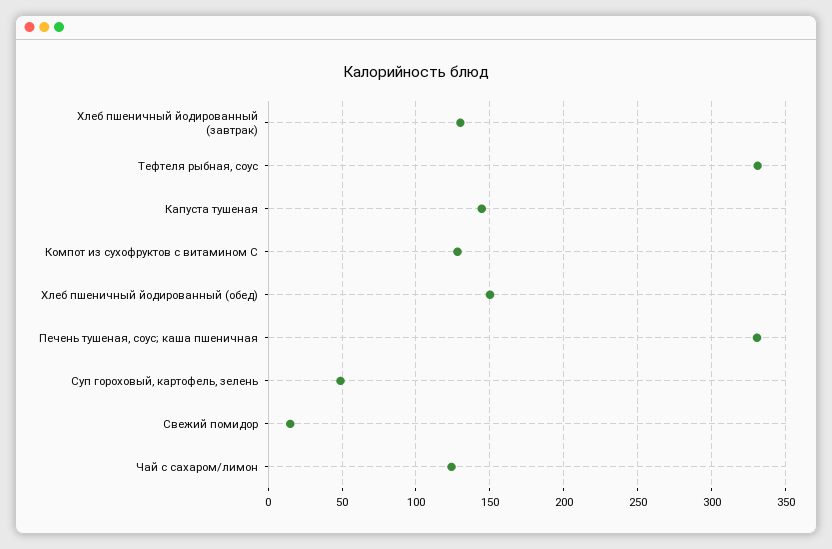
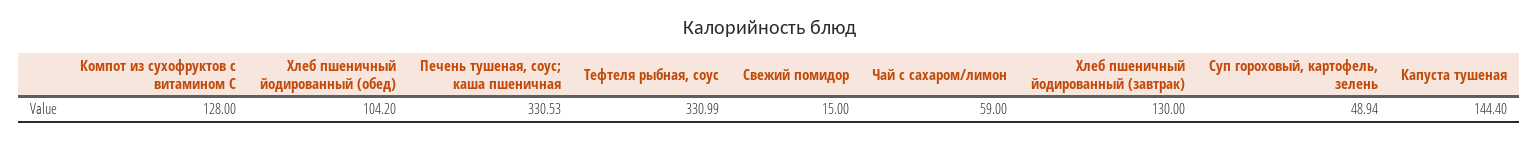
  {
    "Хлеб пшеничный йодированный (завтрак)": 130,
    "Тефтеля рыбная, соус": 330.99,
    "Капуста тушеная": 144.4,
    "Компот из сухофруктов с витамином С": 128,
-   "Хлеб пшеничный йодированный (обед)": 150,
+   "Хлеб пшеничный йодированный (обед)": 104.2,
    "Печень тушеная, соус; каша пшеничная": 330.53,
    "Суп гороховый, картофель, зелень": 48.94,
    "Свежий помидор": 15,
-   "Чай с сахаром/лимон": 125
+   "Чай с сахаром/лимон": 59
  }

